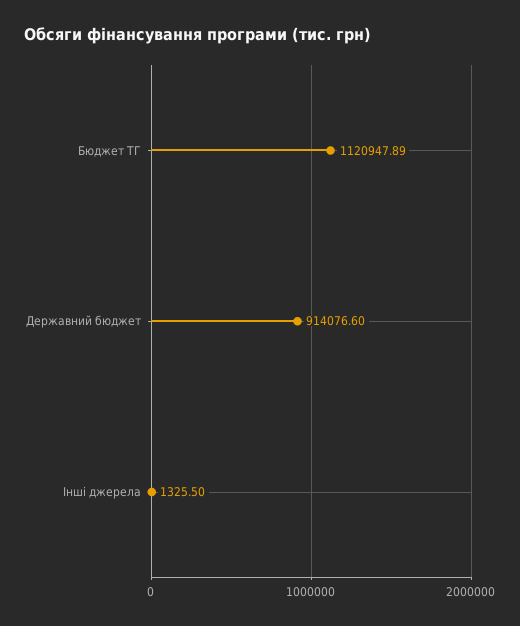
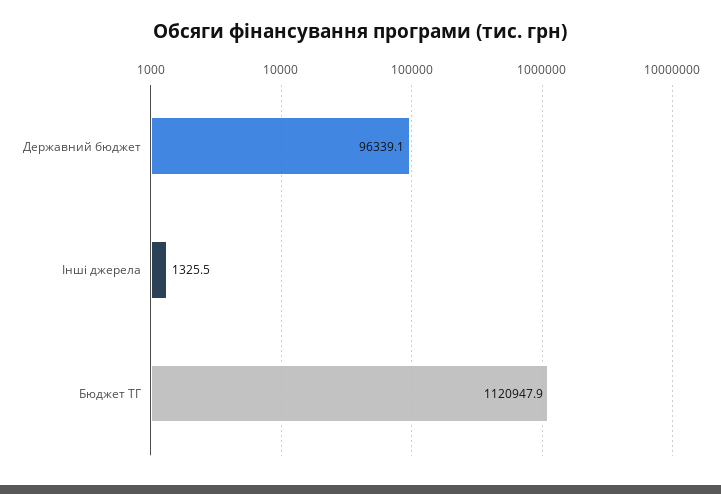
  {
    "Бюджет ТГ": 1120947.89,
-   "Державний бюджет": 914076.6,
+   "Державний бюджет": 96339.1,
    "Інші джерела": 1325.5
  }

